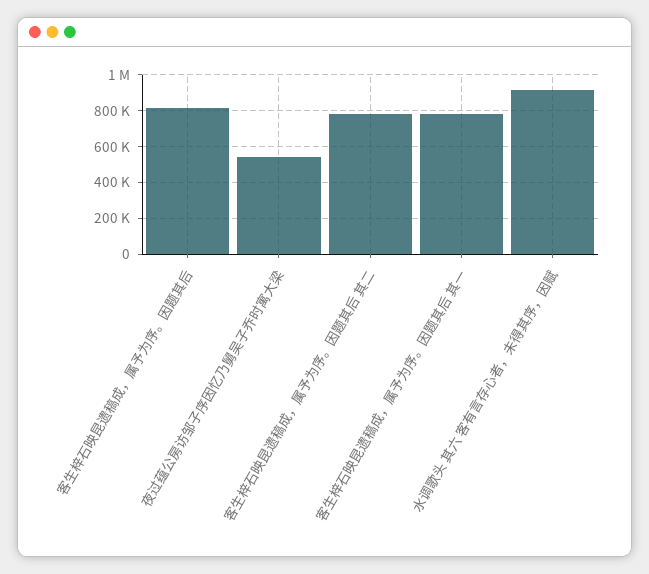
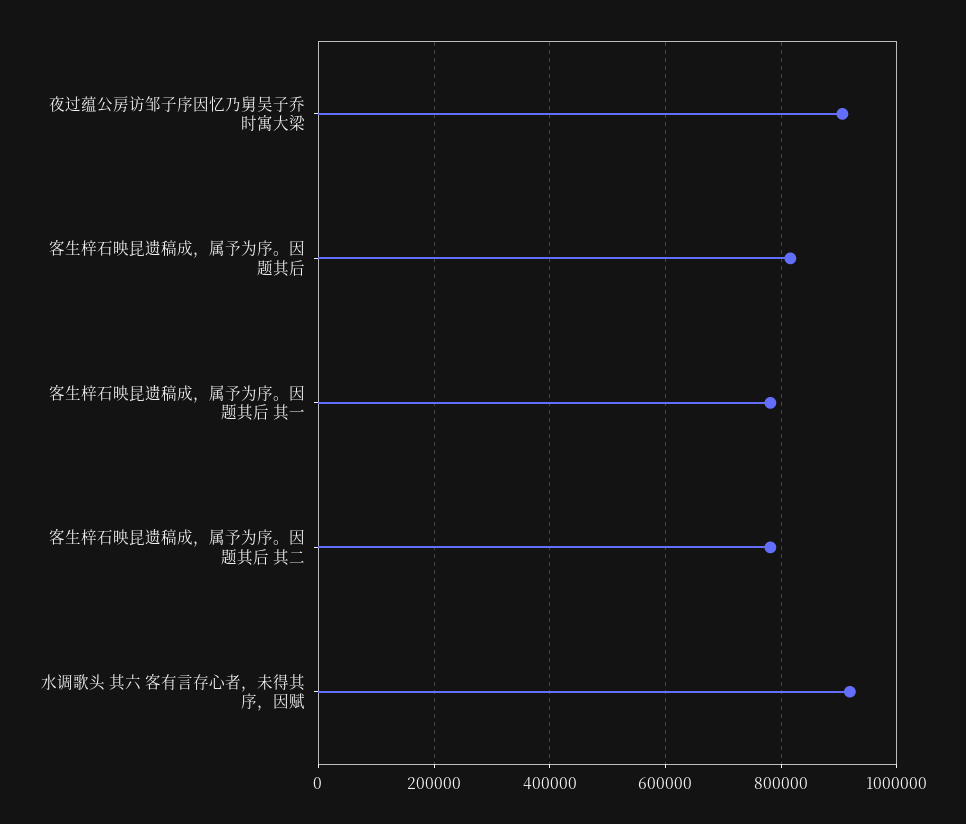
  {
    "客生梓石映昆遗稿成，属予为序。因题其后": 820000,
-   "夜过蕴公房访邹子序因忆乃舅吴子乔时寓大梁": 550000,
+   "夜过蕴公房访邹子序因忆乃舅吴子乔时寓大梁": 900000,
    "客生梓石映昆遗稿成，属予为序。因题其后 其二": 780000,
    "客生梓石映昆遗稿成，属予为序。因题其后 其一": 780000,
    "水调歌头 其六 客有言存心者，未得其序，因赋": 920000
  }

